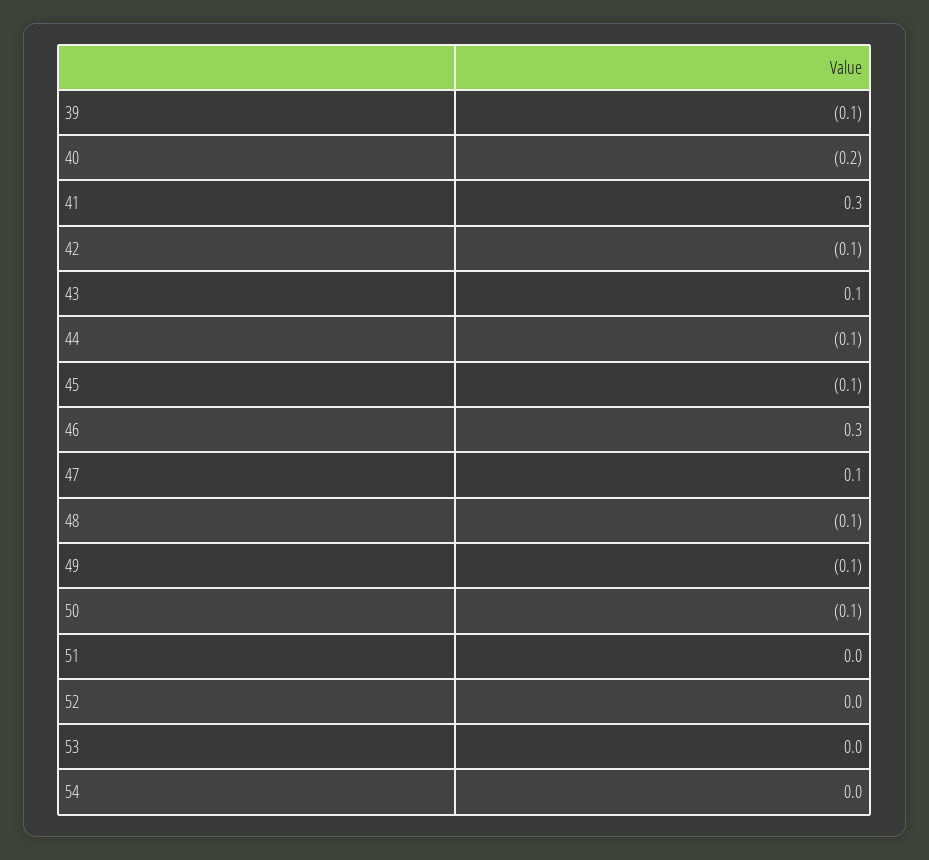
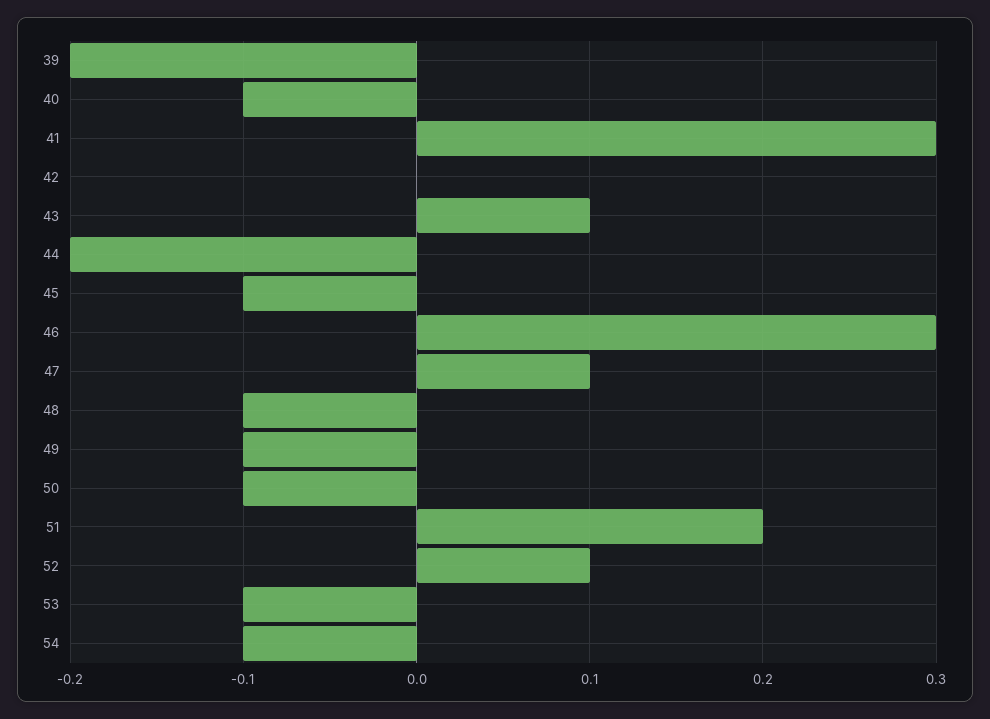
  {
-   "39": -0.1,
+   "39": -0.2,
-   "40": -0.2,
+   "40": -0.1,
    "41": 0.3,
-   "42": -0.1,
+   "42": 0,
    "43": 0.1,
-   "44": -0.1,
+   "44": -0.2,
    "45": -0.1,
    "46": 0.3,
    "47": 0.1,
    "48": -0.1,
    "49": -0.1,
    "50": -0.1,
-   "51": 0,
+   "51": 0.2,
-   "52": 0,
+   "52": 0.1,
-   "53": 0,
+   "53": -0.1,
-   "54": 0
+   "54": -0.1
  }

